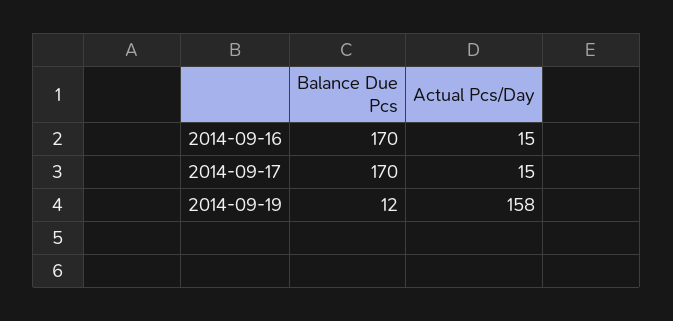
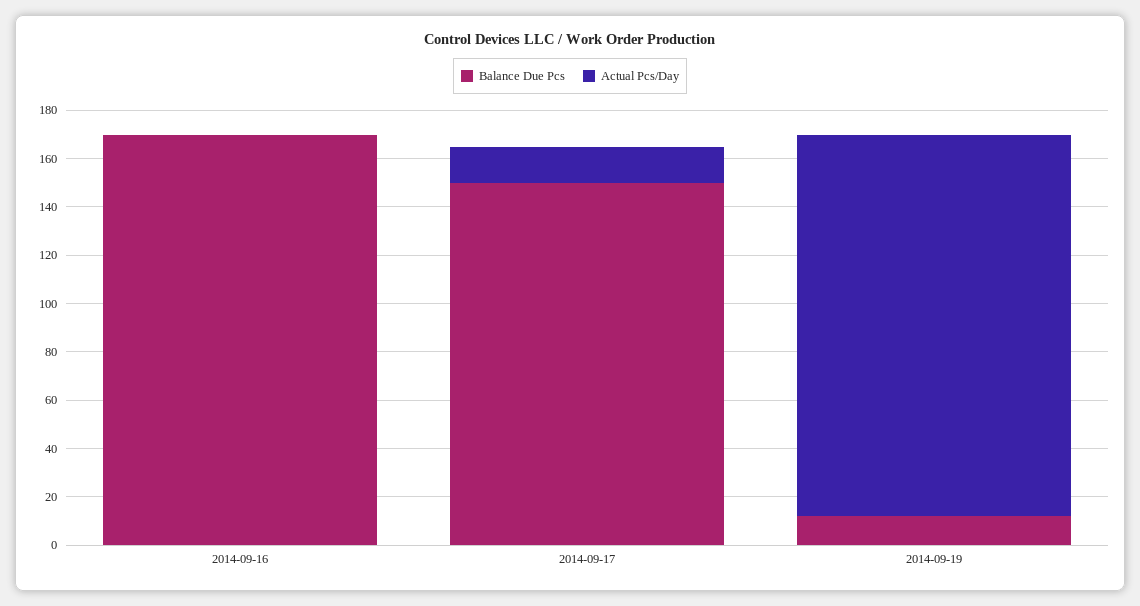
  {
    "Balance Due Pcs": {
      "2014-09-16": 170,
-     "2014-09-17": 170,
+     "2014-09-17": 150,
      "2014-09-19": 12
    },
    "Actual Pcs/Day": {
-     "2014-09-16": 15,
+     "2014-09-16": 0,
      "2014-09-17": 15,
      "2014-09-19": 158
    }
  }

